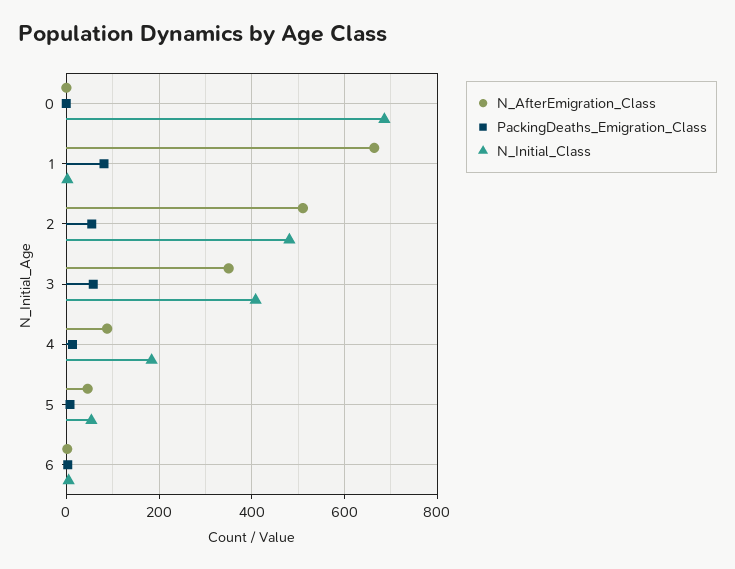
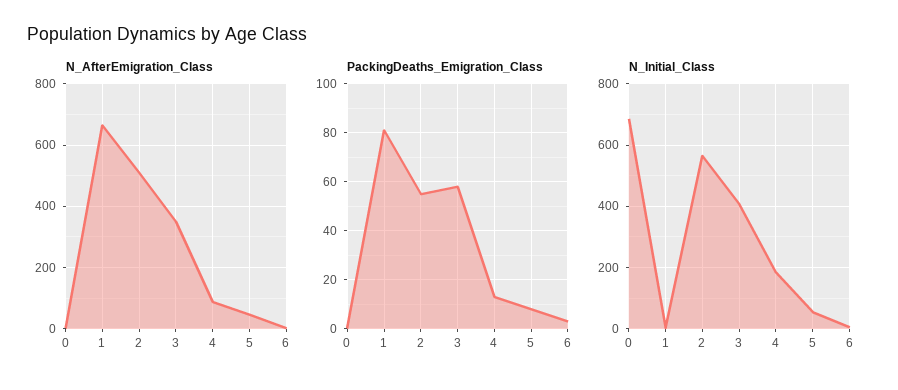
  {
    "N_AfterEmigration_Class": {
      "0": 0,
      "1": 660,
      "2": 520,
      "3": 360,
      "4": 80,
      "5": 40,
      "6": 0
    },
    "PackingDeaths_Emigration_Class": {
      "0": 0,
      "1": 80,
      "2": 55,
      "3": 60,
      "4": 15,
      "5": 10,
      "6": 5
    },
    "N_Initial_Class": {
      "0": 680,
      "1": 0,
-     "2": 480,
+     "2": 560,
      "3": 400,
      "4": 180,
      "5": 60,
      "6": 0
    }
  }

